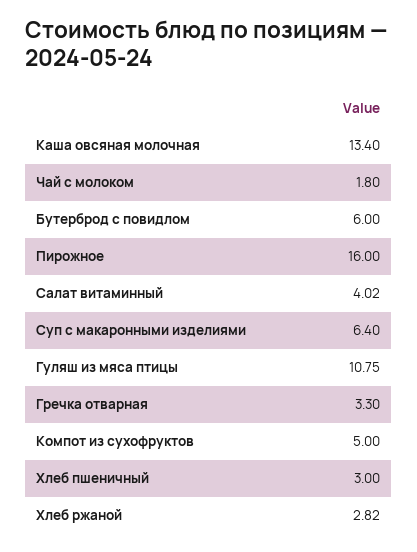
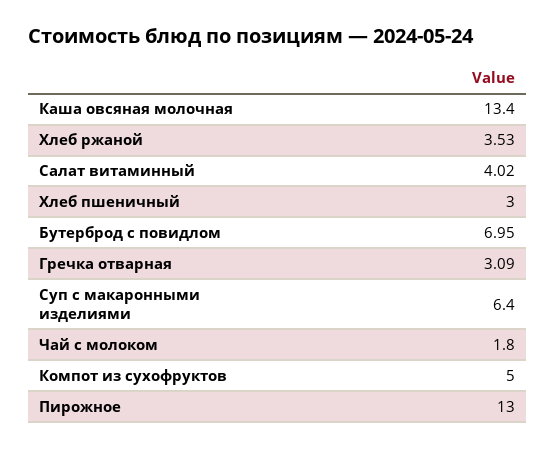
  {
    "Каша овсяная молочная": 13.4,
    "Чай с молоком": 1.8,
-   "Бутерброд с повидлом": 6,
+   "Бутерброд с повидлом": 6.95,
-   "Пирожное": 16,
+   "Пирожное": 13,
    "Салат витаминный": 4.02,
    "Суп с макаронными изделиями": 6.4,
-   "Гуляш из мяса птицы": 10.75,
-   "Гречка отварная": 3.3,
+   "Гречка отварная": 3.09,
    "Компот из сухофруктов": 5,
    "Хлеб пшеничный": 3,
-   "Хлеб ржаной": 2.82
+   "Хлеб ржаной": 3.53
  }

